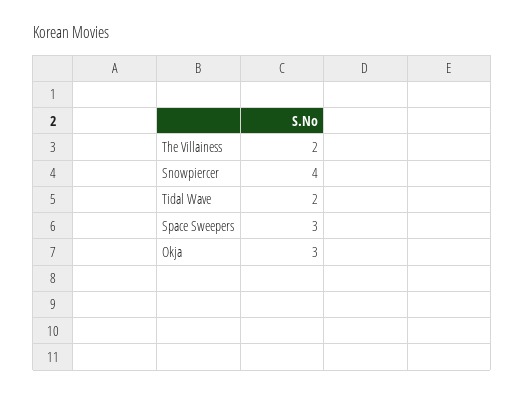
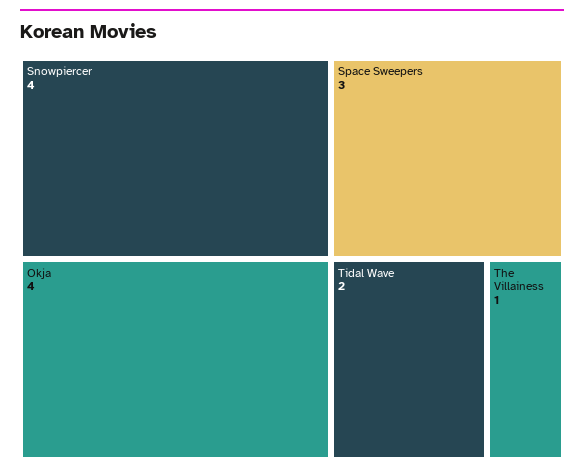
  {
-   "The Villainess": 2,
+   "The Villainess": 1,
    "Snowpiercer": 4,
    "Tidal Wave": 2,
    "Space Sweepers": 3,
-   "Okja": 3
+   "Okja": 4
  }

